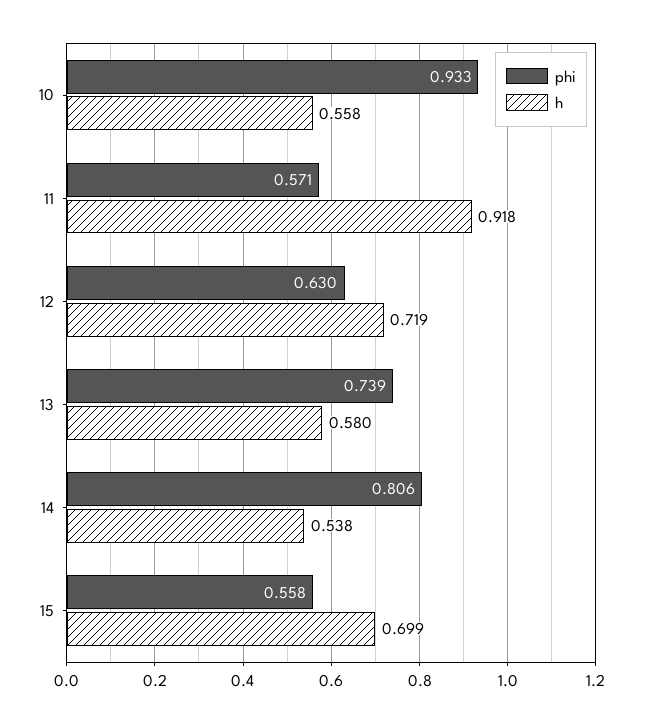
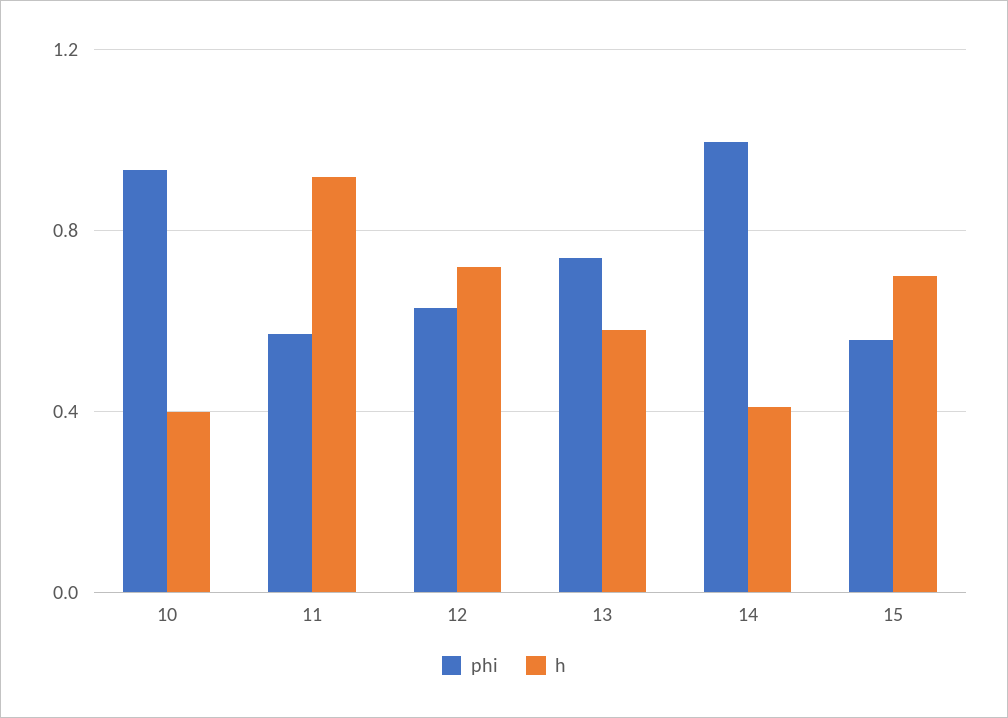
  {
    "phi": {
      "10": 0.933,
      "11": 0.571,
      "12": 0.63,
      "13": 0.739,
-     "14": 0.806,
+     "14": 1,
      "15": 0.558
    },
    "h": {
-     "10": 0.558,
+     "10": 0.4,
      "11": 0.918,
      "12": 0.719,
      "13": 0.58,
-     "14": 0.538,
+     "14": 0.4,
      "15": 0.699
    }
  }

